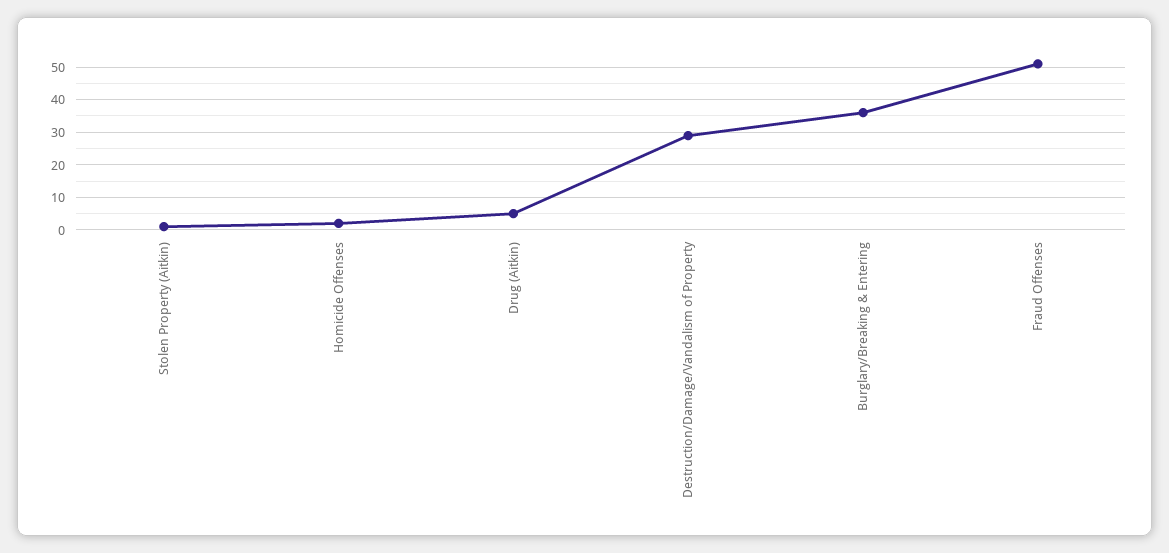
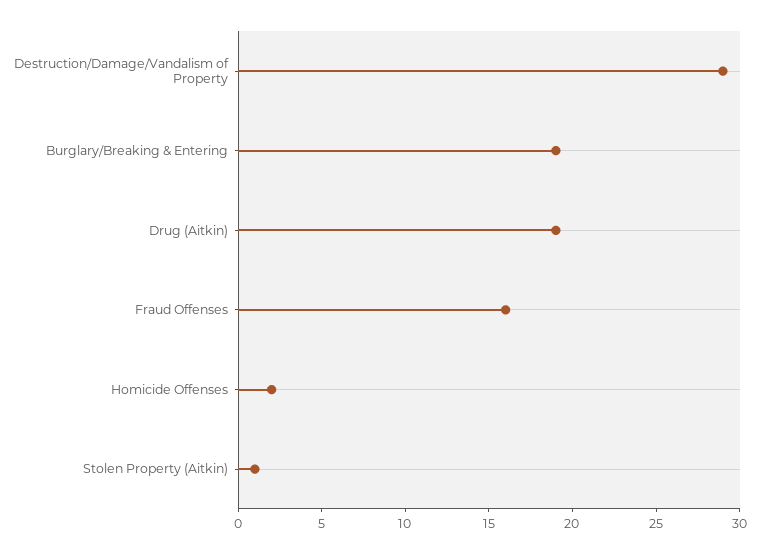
  {
    "Stolen Property (Aitkin)": 1,
    "Homicide Offenses": 2,
-   "Drug (Aitkin)": 5,
+   "Drug (Aitkin)": 19,
    "Destruction/Damage/Vandalism of Property": 29,
-   "Burglary/Breaking & Entering": 35,
+   "Burglary/Breaking & Entering": 19,
-   "Fraud Offenses": 50
+   "Fraud Offenses": 16
  }

